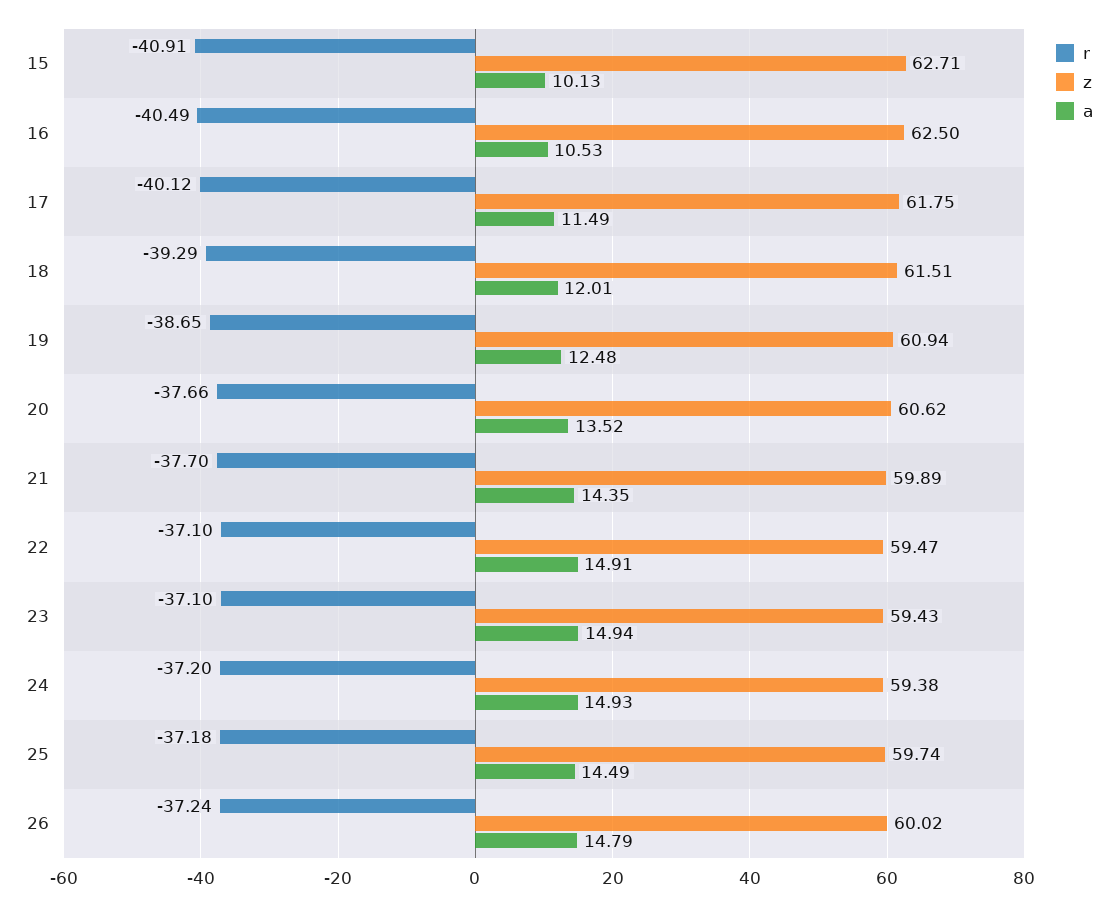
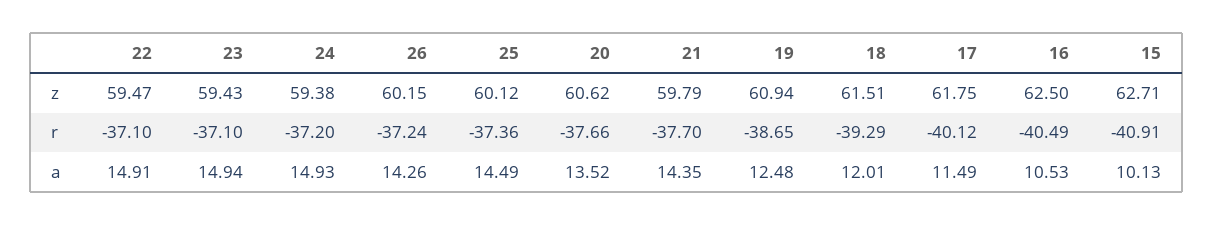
  {
    "r": {
      "15": -40.91,
      "16": -40.49,
      "17": -40.12,
      "18": -39.29,
      "19": -38.65,
      "20": -37.66,
      "21": -37.7,
      "22": -37.1,
      "23": -37.1,
      "24": -37.2,
-     "25": -37.18,
+     "25": -37.36,
      "26": -37.24
    },
    "z": {
      "15": 62.71,
      "16": 62.5,
      "17": 61.75,
      "18": 61.51,
      "19": 60.94,
      "20": 60.62,
-     "21": 59.89,
+     "21": 59.79,
      "22": 59.47,
      "23": 59.43,
      "24": 59.38,
-     "25": 59.74,
+     "25": 60.12,
-     "26": 60.02
+     "26": 60.15
    },
    "a": {
      "15": 10.13,
      "16": 10.53,
      "17": 11.49,
      "18": 12.01,
      "19": 12.48,
      "20": 13.52,
      "21": 14.35,
      "22": 14.91,
      "23": 14.94,
      "24": 14.93,
      "25": 14.49,
-     "26": 14.79
+     "26": 14.26
    }
  }

